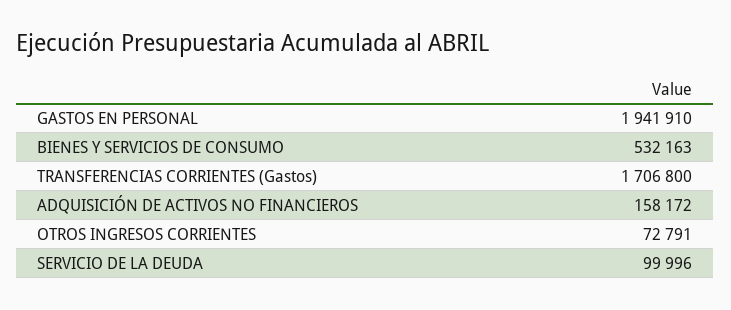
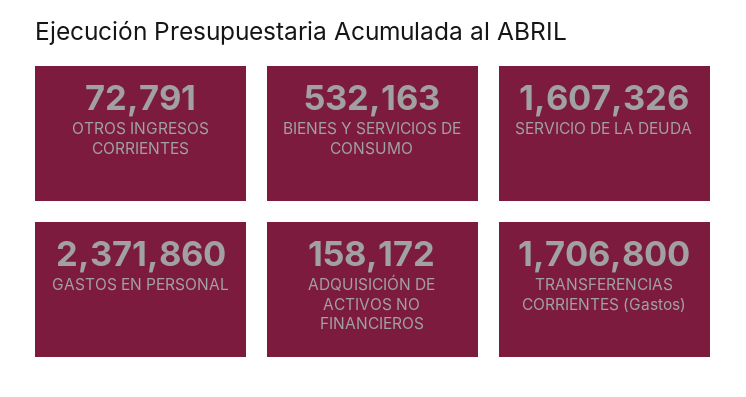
  {
-   "GASTOS EN PERSONAL": 1941910,
+   "GASTOS EN PERSONAL": 2371860,
    "BIENES Y SERVICIOS DE CONSUMO": 532163,
    "TRANSFERENCIAS CORRIENTES (Gastos)": 1706800,
    "ADQUISICIÓN DE ACTIVOS NO FINANCIEROS": 158172,
    "OTROS INGRESOS CORRIENTES": 72791,
-   "SERVICIO DE LA DEUDA": 99996
+   "SERVICIO DE LA DEUDA": 1607326
  }

